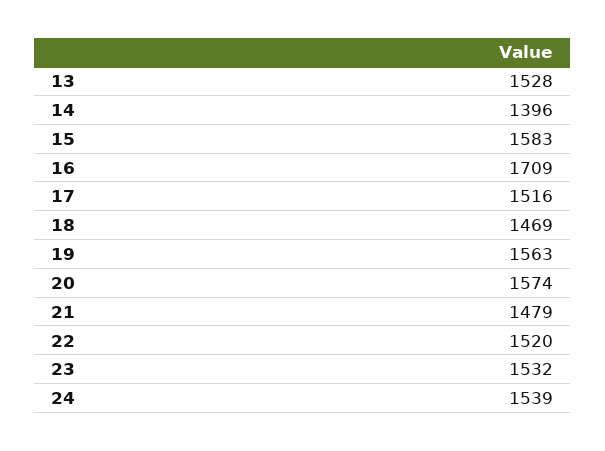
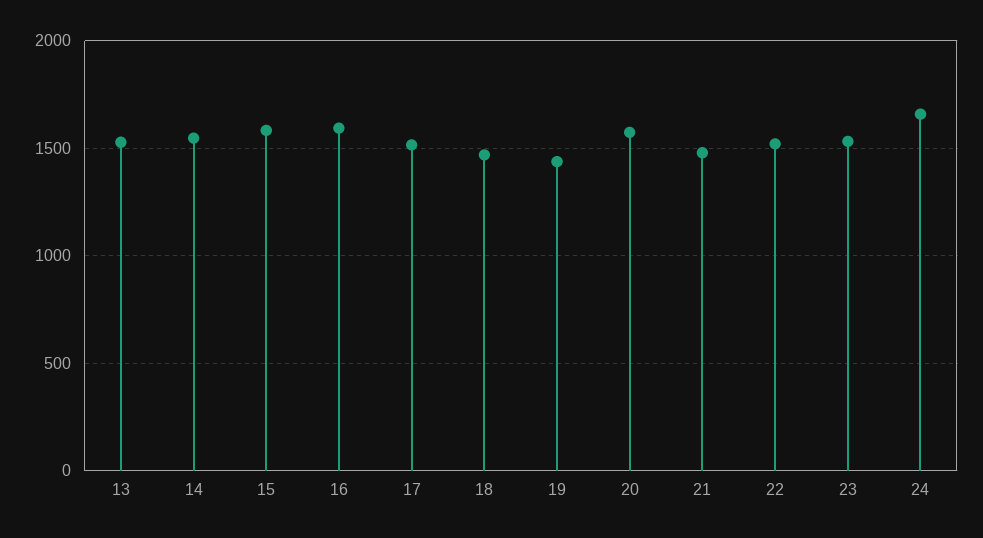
  {
    "13": 1528,
-   "14": 1396,
+   "14": 1550,
    "15": 1583,
-   "16": 1709,
+   "16": 1600,
    "17": 1516,
    "18": 1469,
-   "19": 1563,
+   "19": 1450,
    "20": 1574,
    "21": 1479,
    "22": 1520,
    "23": 1532,
-   "24": 1539
+   "24": 1650
  }

